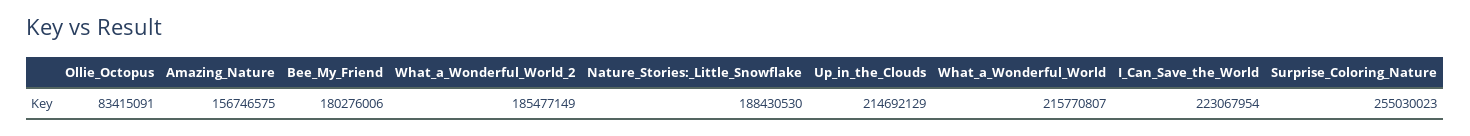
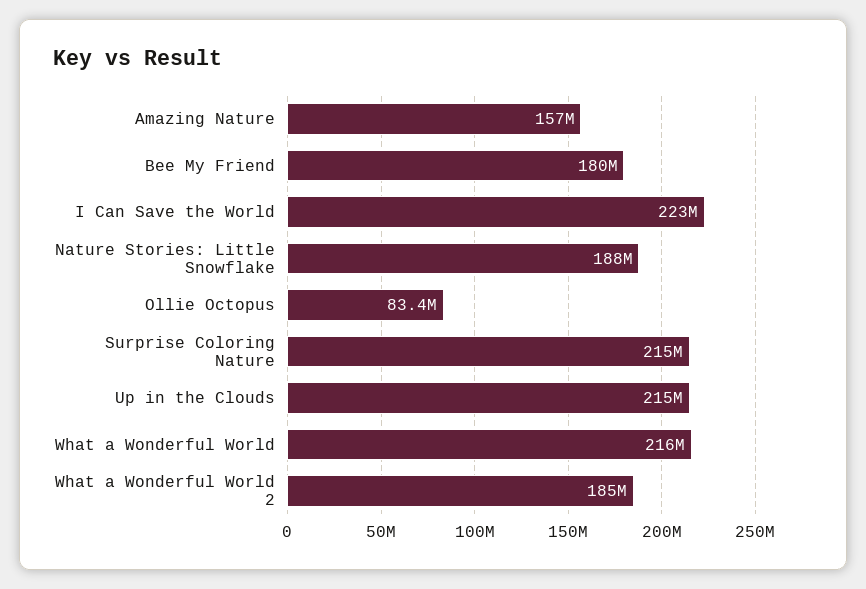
  {
    "Ollie_Octopus": 83415091,
    "Amazing_Nature": 156746575,
    "Bee_My_Friend": 180276006,
    "What_a_Wonderful_World_2": 185477149,
    "Nature_Stories:_Little_Snowflake": 188430530,
    "Up_in_the_Clouds": 214692129,
    "What_a_Wonderful_World": 215770807,
    "I_Can_Save_the_World": 223067954,
-   "Surprise_Coloring_Nature": 255030023
+   "Surprise_Coloring_Nature": 215000000
  }

